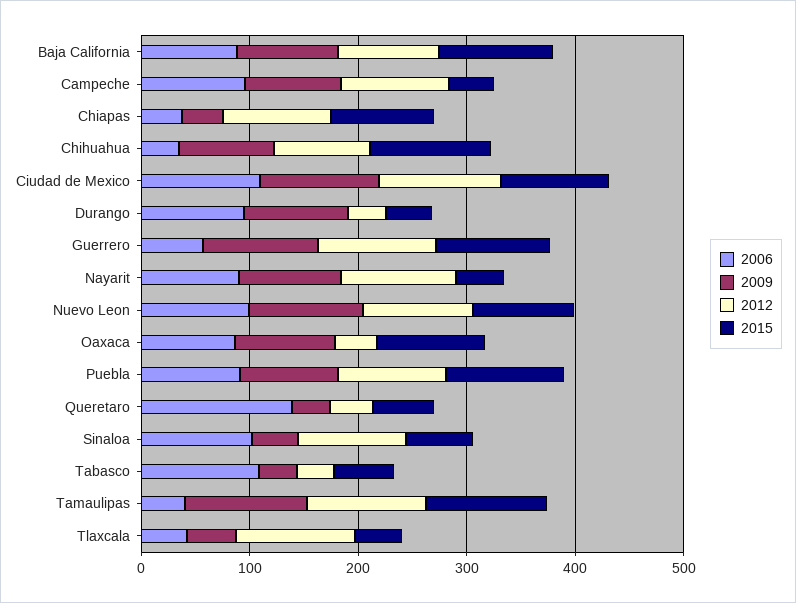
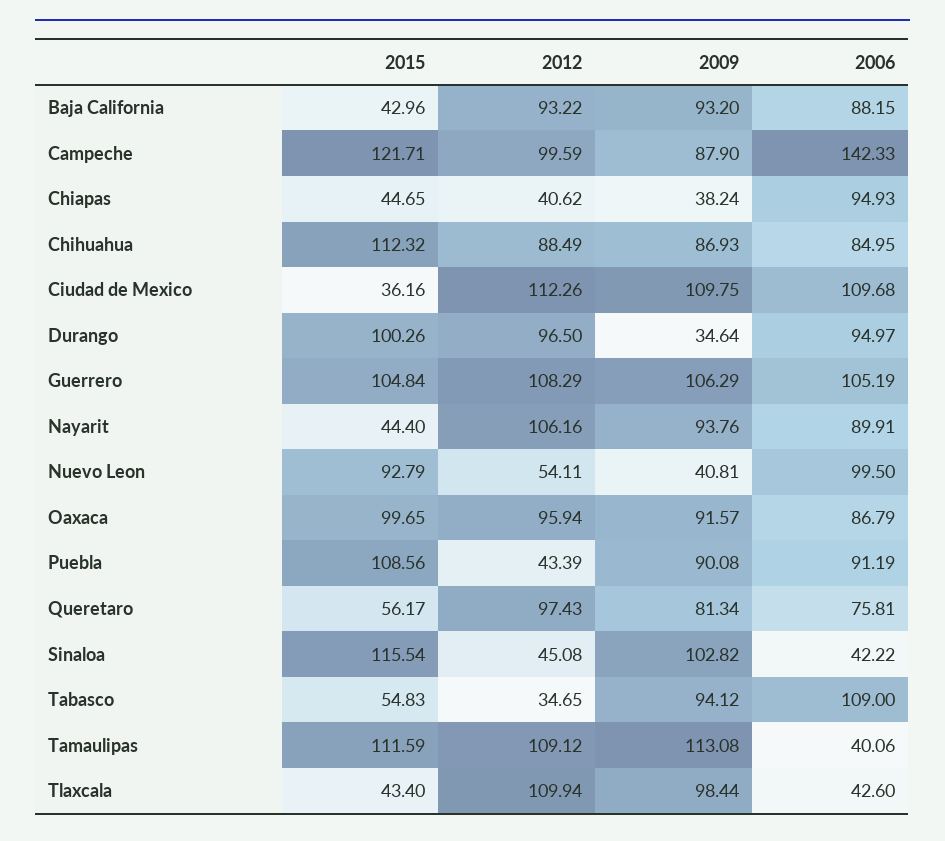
  {
    "2006": {
      "Baja California": 88.15,
-     "Campeche": 100,
+     "Campeche": 142.33,
-     "Chiapas": 40,
+     "Chiapas": 94.93,
-     "Chihuahua": 40,
+     "Chihuahua": 84.95,
      "Ciudad de Mexico": 109.68,
      "Durango": 94.97,
-     "Guerrero": 60,
+     "Guerrero": 105.19,
      "Nayarit": 89.91,
      "Nuevo Leon": 99.5,
      "Oaxaca": 86.79,
      "Puebla": 91.19,
-     "Queretaro": 140,
+     "Queretaro": 75.81,
-     "Sinaloa": 100,
+     "Sinaloa": 42.22,
      "Tabasco": 109,
      "Tamaulipas": 40.06,
      "Tlaxcala": 42.6
    },
    "2009": {
      "Baja California": 93.2,
      "Campeche": 87.9,
      "Chiapas": 38.24,
      "Chihuahua": 86.93,
      "Ciudad de Mexico": 109.75,
-     "Durango": 100,
+     "Durango": 34.64,
      "Guerrero": 106.29,
      "Nayarit": 93.76,
-     "Nuevo Leon": 100,
+     "Nuevo Leon": 40.81,
      "Oaxaca": 91.57,
      "Puebla": 90.08,
-     "Queretaro": 40,
+     "Queretaro": 81.34,
-     "Sinaloa": 40,
+     "Sinaloa": 102.82,
-     "Tabasco": 40,
+     "Tabasco": 94.12,
      "Tamaulipas": 113.08,
-     "Tlaxcala": 40
+     "Tlaxcala": 98.44
    },
    "2012": {
      "Baja California": 93.22,
      "Campeche": 99.59,
-     "Chiapas": 100,
+     "Chiapas": 40.62,
      "Chihuahua": 88.49,
      "Ciudad de Mexico": 112.26,
-     "Durango": 40,
+     "Durango": 96.5,
      "Guerrero": 108.29,
      "Nayarit": 106.16,
-     "Nuevo Leon": 100,
+     "Nuevo Leon": 54.11,
-     "Oaxaca": 40,
+     "Oaxaca": 95.94,
-     "Puebla": 100,
+     "Puebla": 43.39,
-     "Queretaro": 40,
+     "Queretaro": 97.43,
-     "Sinaloa": 100,
+     "Sinaloa": 45.08,
      "Tabasco": 34.65,
      "Tamaulipas": 109.12,
      "Tlaxcala": 109.94
    },
    "2015": {
-     "Baja California": 100,
+     "Baja California": 42.96,
-     "Campeche": 40,
+     "Campeche": 121.71,
-     "Chiapas": 100,
+     "Chiapas": 44.65,
      "Chihuahua": 112.32,
-     "Ciudad de Mexico": 100,
+     "Ciudad de Mexico": 36.16,
-     "Durango": 40,
+     "Durango": 100.26,
      "Guerrero": 104.84,
      "Nayarit": 44.4,
      "Nuevo Leon": 92.79,
      "Oaxaca": 99.65,
      "Puebla": 108.56,
      "Queretaro": 56.17,
-     "Sinaloa": 60,
+     "Sinaloa": 115.54,
      "Tabasco": 54.83,
      "Tamaulipas": 111.59,
      "Tlaxcala": 43.4
    }
  }

